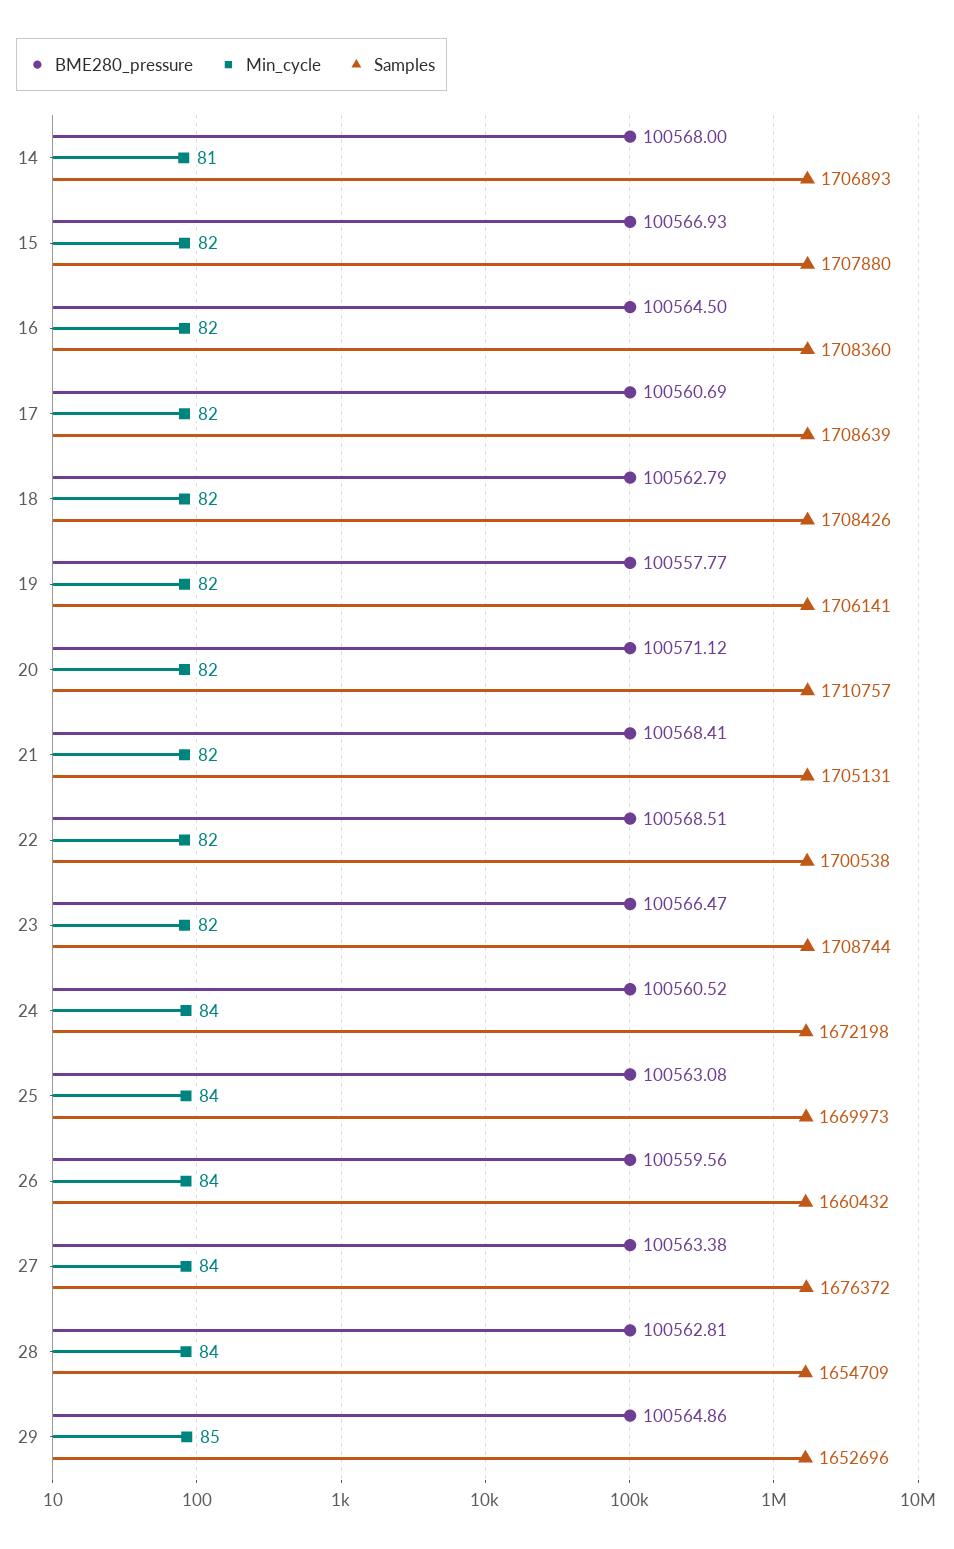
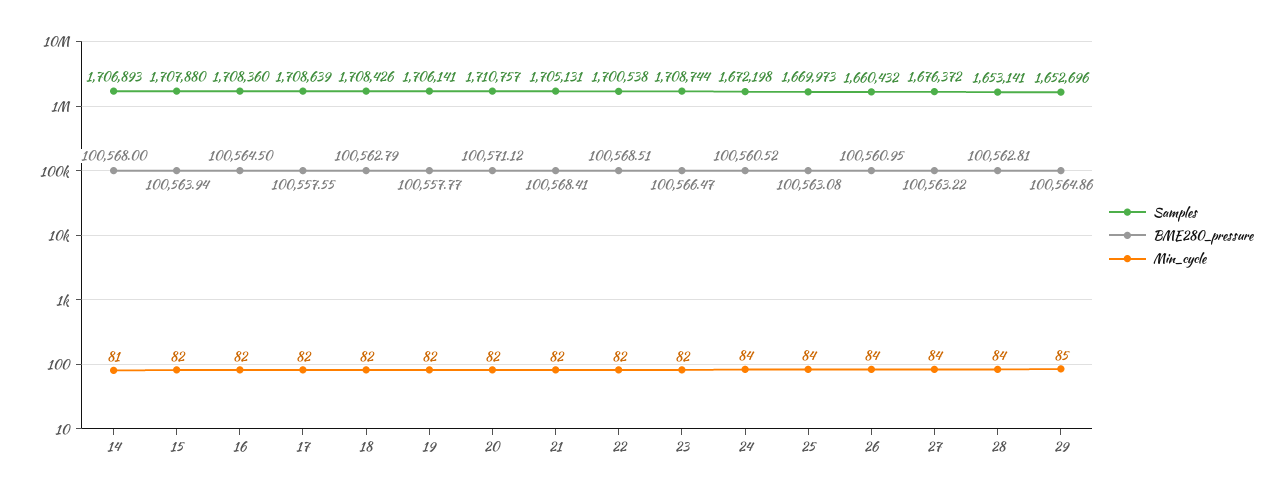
  {
    "BME280_pressure": {
      "14": 100568,
-     "15": 100566.93,
+     "15": 100563.94,
      "16": 100564.5,
-     "17": 100560.69,
+     "17": 100557.55,
      "18": 100562.79,
      "19": 100557.77,
      "20": 100571.12,
      "21": 100568.41,
      "22": 100568.51,
      "23": 100566.47,
      "24": 100560.52,
      "25": 100563.08,
-     "26": 100559.56,
+     "26": 100560.95,
-     "27": 100563.38,
+     "27": 100563.22,
      "28": 100562.81,
      "29": 100564.86
    },
    "Min_cycle": {
      "14": 81,
      "15": 82,
      "16": 82,
      "17": 82,
      "18": 82,
      "19": 82,
      "20": 82,
      "21": 82,
      "22": 82,
      "23": 82,
      "24": 84,
      "25": 84,
      "26": 84,
      "27": 84,
      "28": 84,
      "29": 85
    },
    "Samples": {
      "14": 1706893,
      "15": 1707880,
      "16": 1708360,
      "17": 1708639,
      "18": 1708426,
      "19": 1706141,
      "20": 1710757,
      "21": 1705131,
      "22": 1700538,
      "23": 1708744,
      "24": 1672198,
      "25": 1669973,
      "26": 1660432,
      "27": 1676372,
-     "28": 1654709,
+     "28": 1653141,
      "29": 1652696
    }
  }

